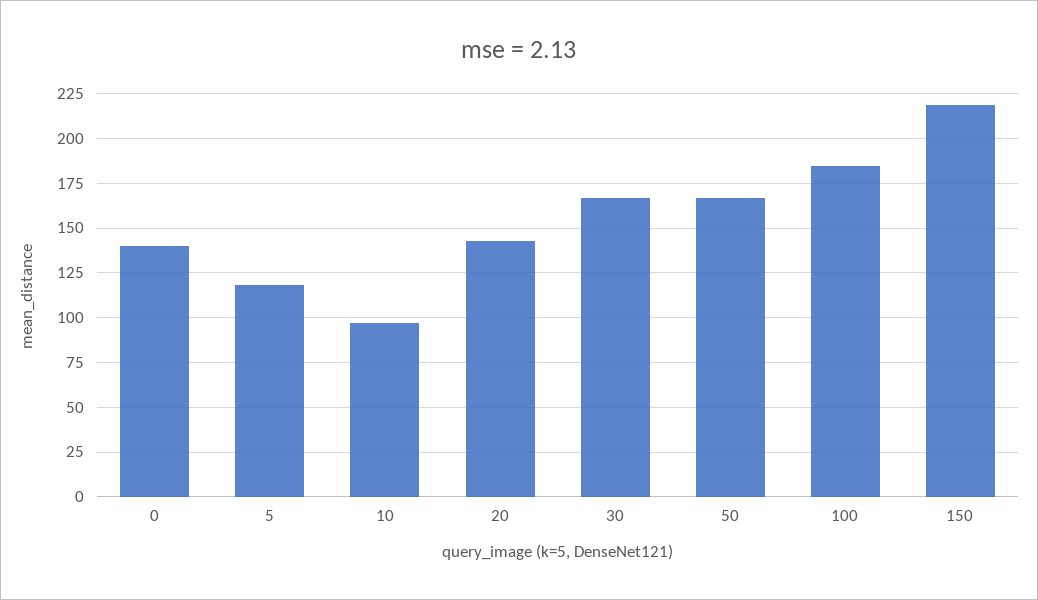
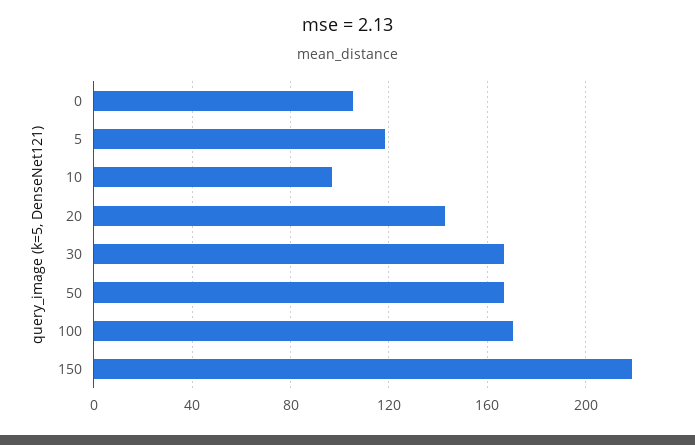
  {
-   "0": 140,
+   "0": 105,
    "5": 120,
    "10": 95,
    "20": 145,
    "30": 165,
    "50": 165,
-   "100": 185,
+   "100": 170,
    "150": 220
  }

